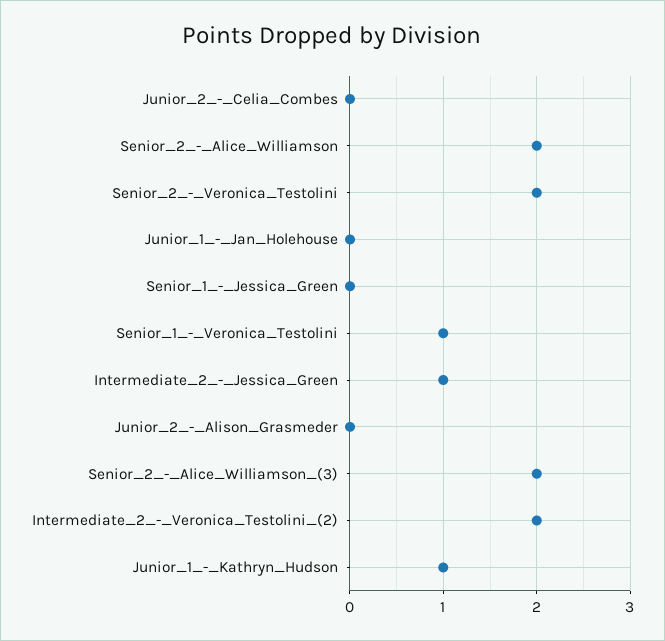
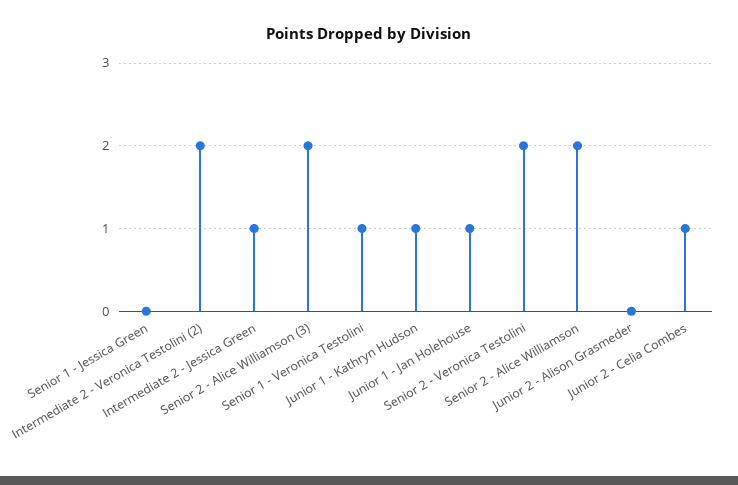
  {
-   "Junior_2_-_Celia_Combes": 0,
+   "Junior_2_-_Celia_Combes": 1,
    "Senior_2_-_Alice_Williamson": 2,
    "Senior_2_-_Veronica_Testolini": 2,
-   "Junior_1_-_Jan_Holehouse": 0,
+   "Junior_1_-_Jan_Holehouse": 1,
    "Senior_1_-_Jessica_Green": 0,
    "Senior_1_-_Veronica_Testolini": 1,
    "Intermediate_2_-_Jessica_Green": 1,
    "Junior_2_-_Alison_Grasmeder": 0,
    "Senior_2_-_Alice_Williamson_(3)": 2,
    "Intermediate_2_-_Veronica_Testolini_(2)": 2,
    "Junior_1_-_Kathryn_Hudson": 1
  }

